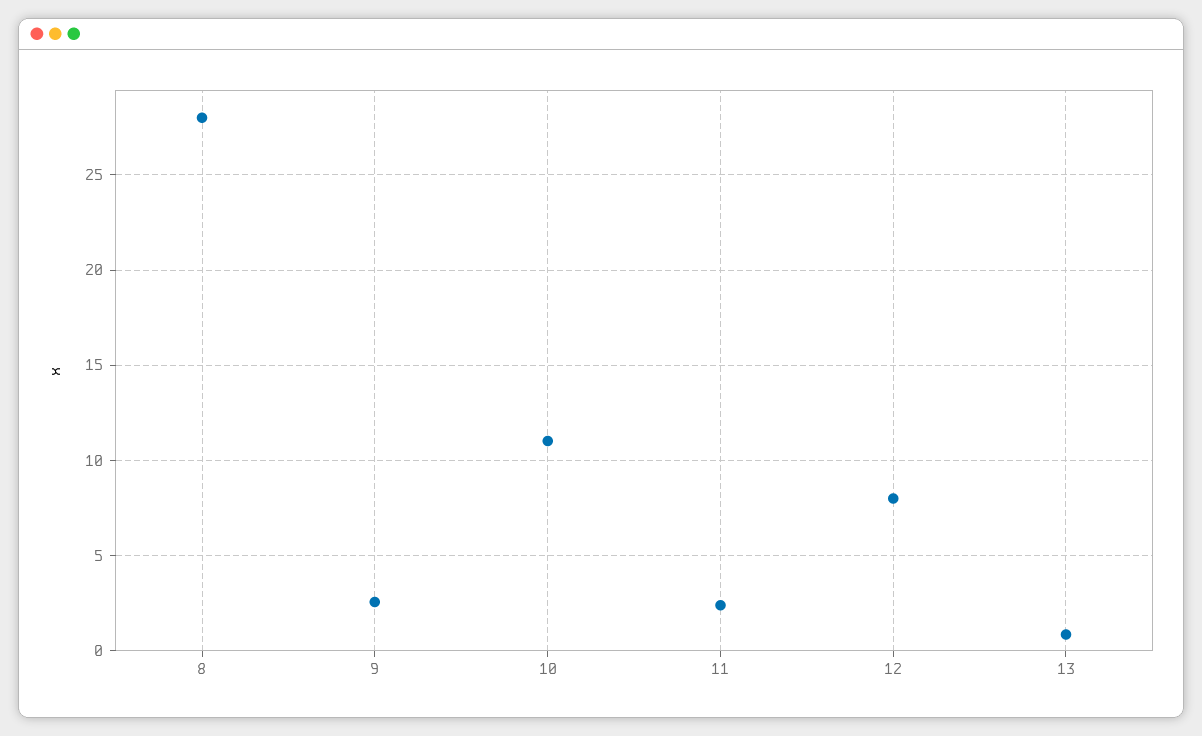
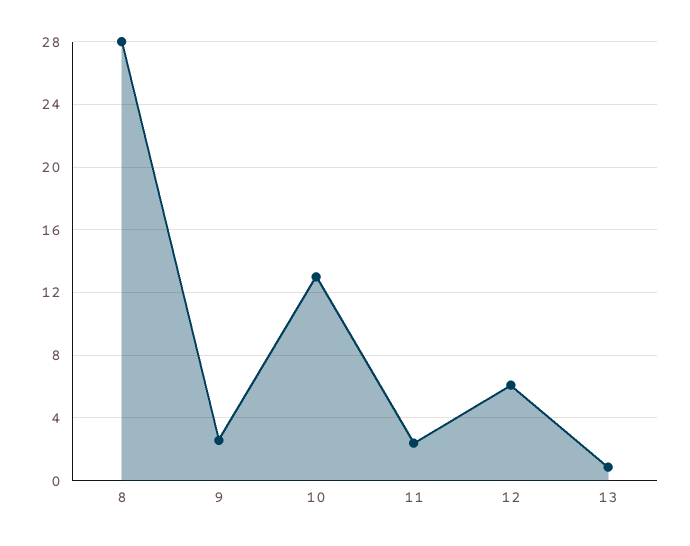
  {
    "8": 28,
    "9": 2.5,
-   "10": 11,
+   "10": 13,
    "11": 2.5,
-   "12": 8,
+   "12": 6,
    "13": 1
  }

